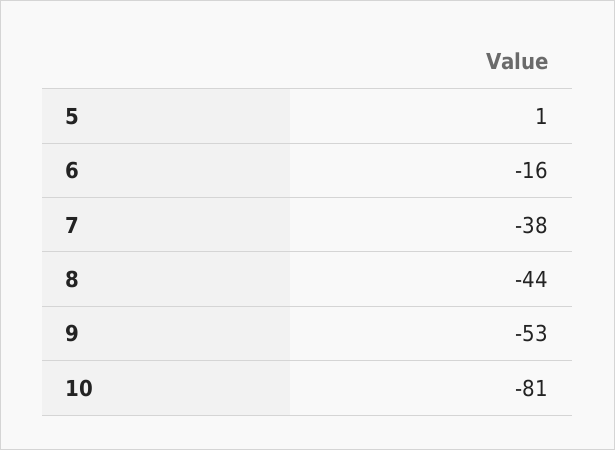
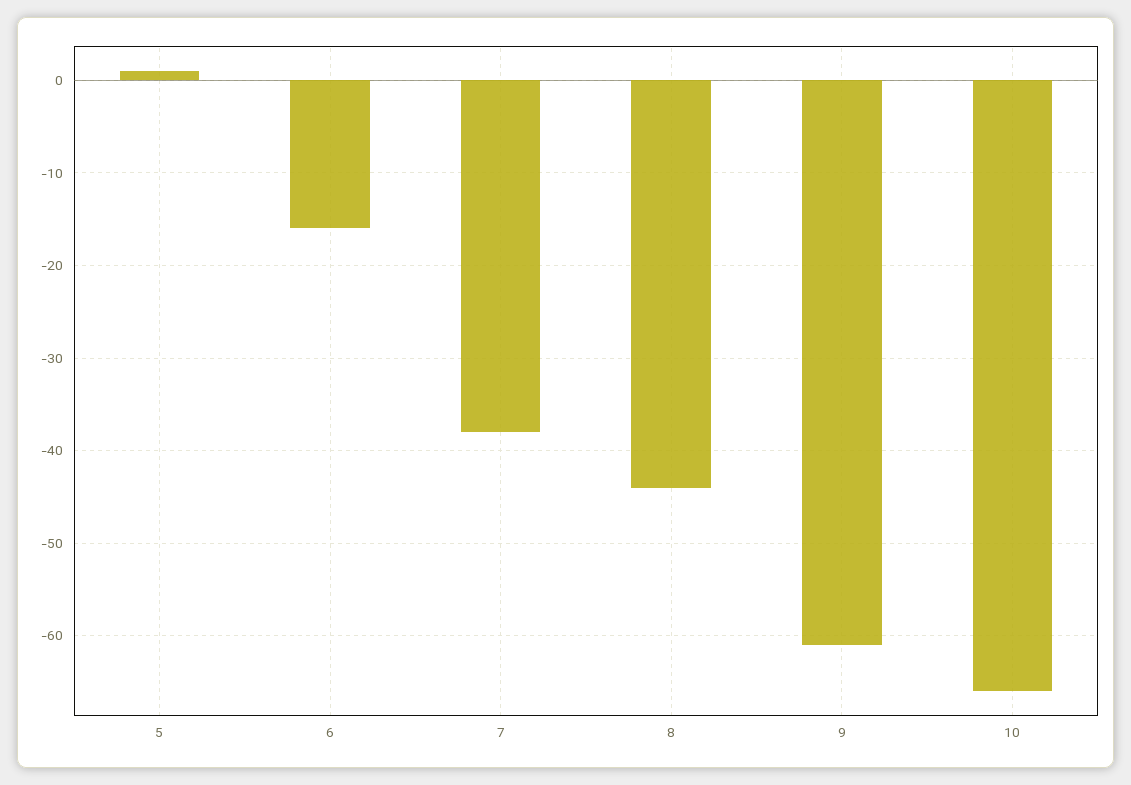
  {
    "5": 1,
    "6": -16,
    "7": -38,
    "8": -44,
-   "9": -53,
+   "9": -61,
-   "10": -81
+   "10": -66
  }

